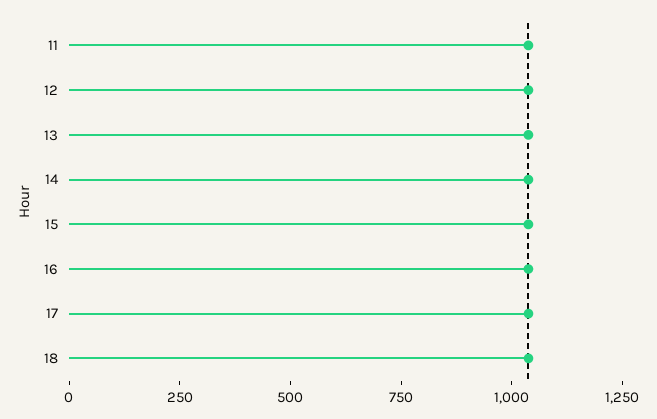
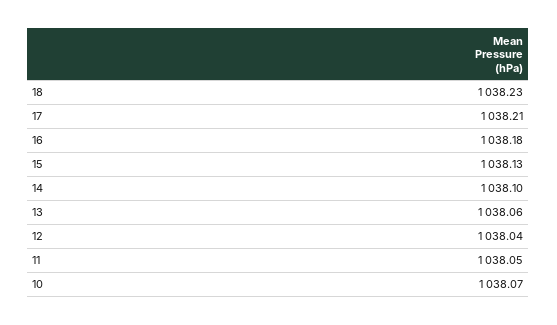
  {
    "11": 1038.05,
    "12": 1038.04,
    "13": 1038.06,
    "14": 1038.1,
    "15": 1038.13,
    "16": 1038.18,
    "17": 1038.21,
-   "18": 1038.23
+   "18": 1038.23,
+   "10": 1038.07
  }

